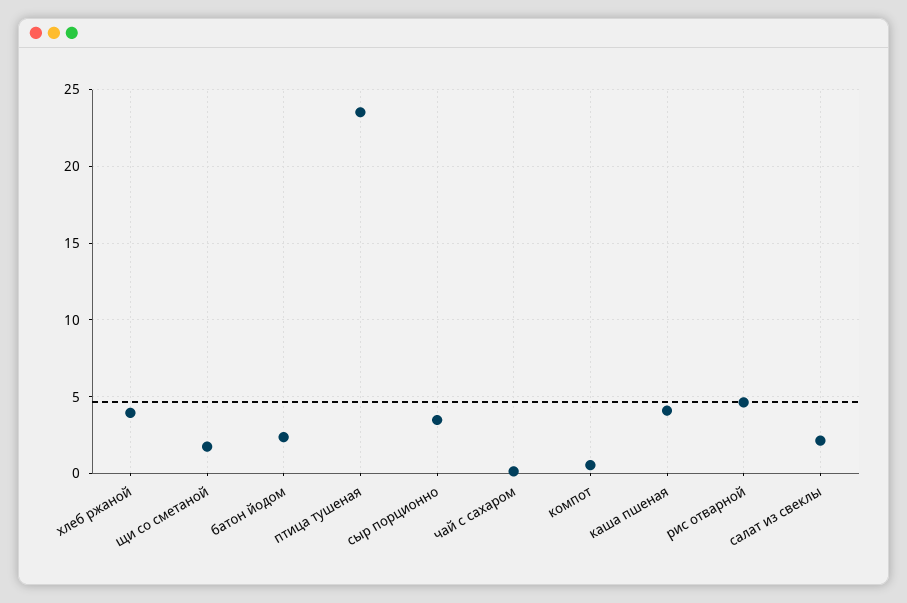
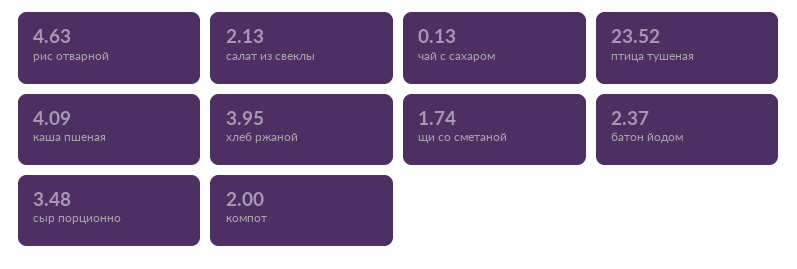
  {
    "хлеб ржаной": 3.95,
    "щи со сметаной": 1.74,
    "батон йодом": 2.37,
    "птица тушеная": 23.52,
    "сыр порционно": 3.48,
    "чай с сахаром": 0.13,
-   "компот": 0.5,
+   "компот": 2,
    "каша пшеная": 4.09,
    "рис отварной": 4.63,
    "салат из свеклы": 2.13
  }

